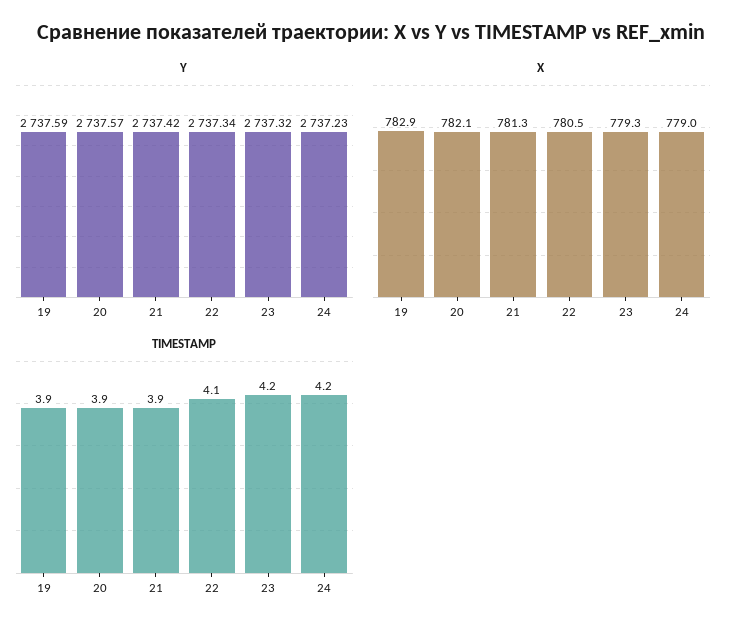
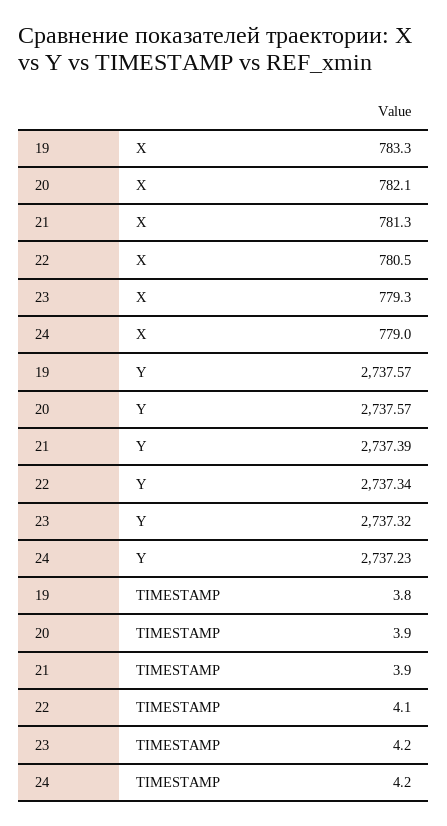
  {
    "Y": {
-     "19": 2737.59,
+     "19": 2737.57,
      "20": 2737.57,
-     "21": 2737.42,
+     "21": 2737.39,
      "22": 2737.34,
      "23": 2737.32,
      "24": 2737.23
    },
    "X": {
-     "19": 782.9,
+     "19": 783.3,
      "20": 782.1,
      "21": 781.3,
      "22": 780.5,
      "23": 779.3,
      "24": 779
    },
    "TIMESTAMP": {
-     "19": 3.9,
+     "19": 3.8,
      "20": 3.9,
      "21": 3.9,
      "22": 4.1,
      "23": 4.2,
      "24": 4.2
    }
  }

